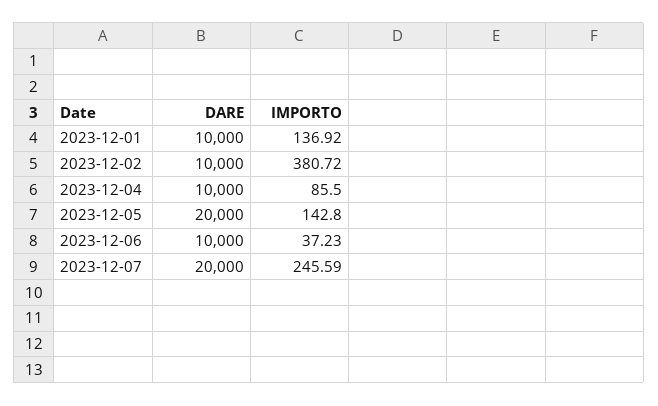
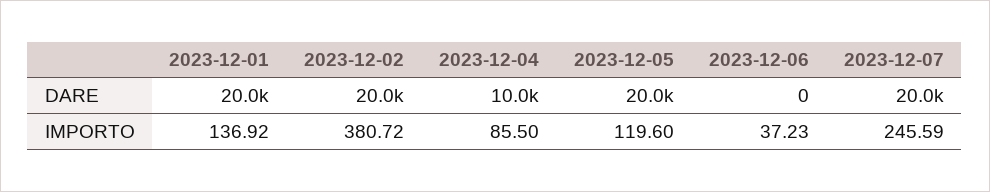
  {
    "DARE": {
-     "2023-12-01": 10000,
+     "2023-12-01": 20000,
-     "2023-12-02": 10000,
+     "2023-12-02": 20000,
      "2023-12-04": 10000,
      "2023-12-05": 20000,
-     "2023-12-06": 10000,
+     "2023-12-06": 0,
      "2023-12-07": 20000
    },
    "IMPORTO": {
      "2023-12-01": 136.92,
      "2023-12-02": 380.72,
      "2023-12-04": 85.5,
-     "2023-12-05": 142.8,
+     "2023-12-05": 119.6,
      "2023-12-06": 37.23,
      "2023-12-07": 245.59
    }
  }

